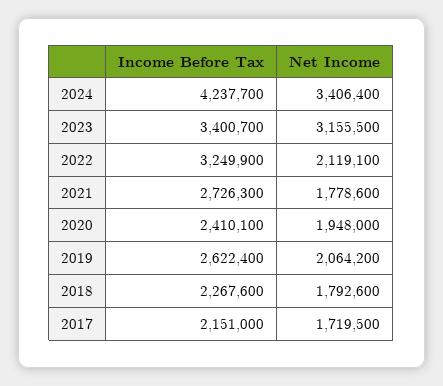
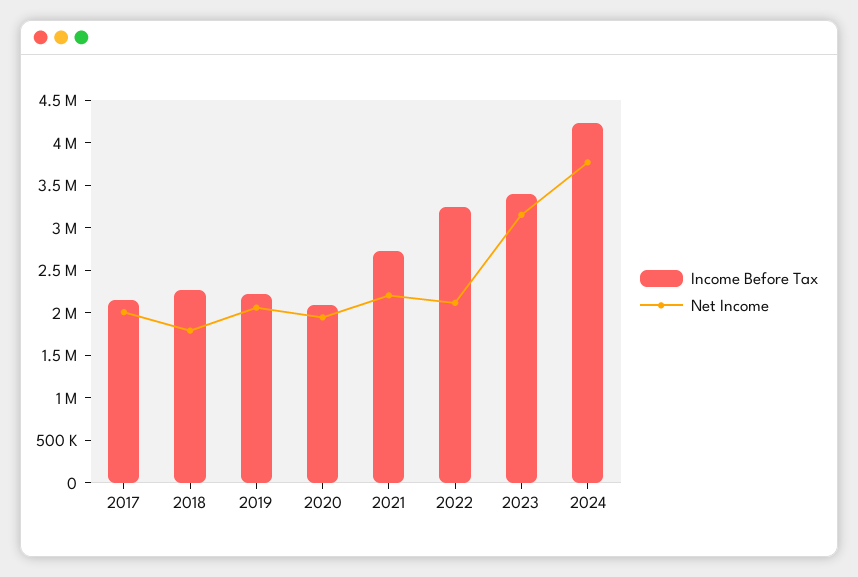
  {
    "Income Before Tax": {
      "2024": 4237700,
      "2023": 3400700,
      "2022": 3249900,
      "2021": 2726300,
-     "2020": 2410100,
+     "2020": 2100000,
-     "2019": 2622400,
+     "2019": 2200000,
      "2018": 2267600,
      "2017": 2151000
    },
    "Net Income": {
-     "2024": 3406400,
+     "2024": 3800000,
      "2023": 3155500,
      "2022": 2119100,
-     "2021": 1778600,
+     "2021": 2200000,
      "2020": 1948000,
      "2019": 2064200,
      "2018": 1792600,
-     "2017": 1719500
+     "2017": 2000000
    }
  }

